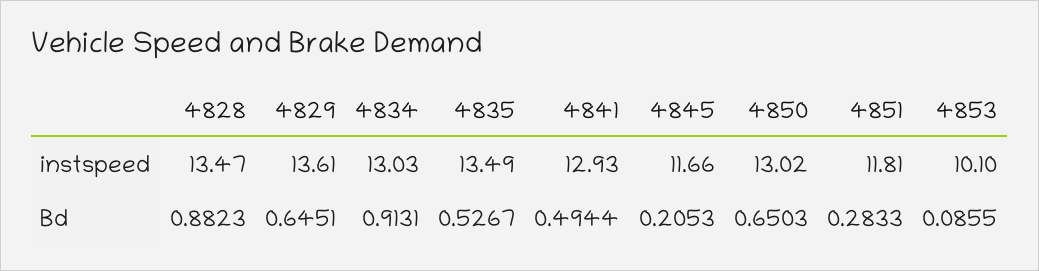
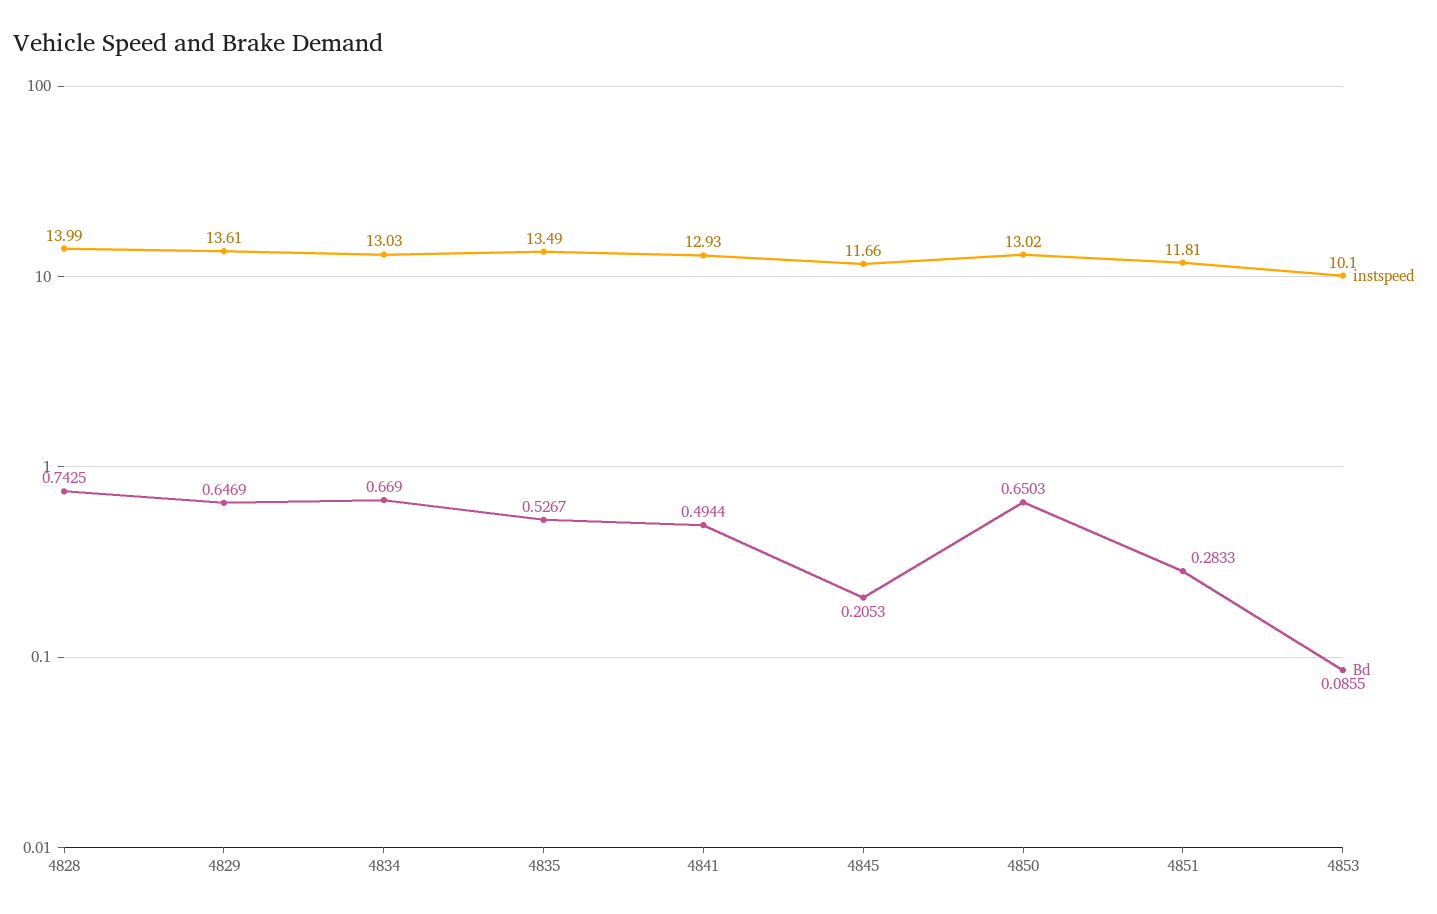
  {
    "instspeed": {
-     "4828": 13.47,
+     "4828": 13.99,
      "4829": 13.61,
      "4834": 13.03,
      "4835": 13.49,
      "4841": 12.93,
      "4845": 11.66,
      "4850": 13.02,
      "4851": 11.81,
      "4853": 10.1
    },
    "Bd": {
-     "4828": 0.8823,
+     "4828": 0.7425,
-     "4829": 0.6451,
+     "4829": 0.6469,
-     "4834": 0.9131,
+     "4834": 0.669,
      "4835": 0.5267,
      "4841": 0.4944,
      "4845": 0.2053,
      "4850": 0.6503,
      "4851": 0.2833,
      "4853": 0.0855
    }
  }

